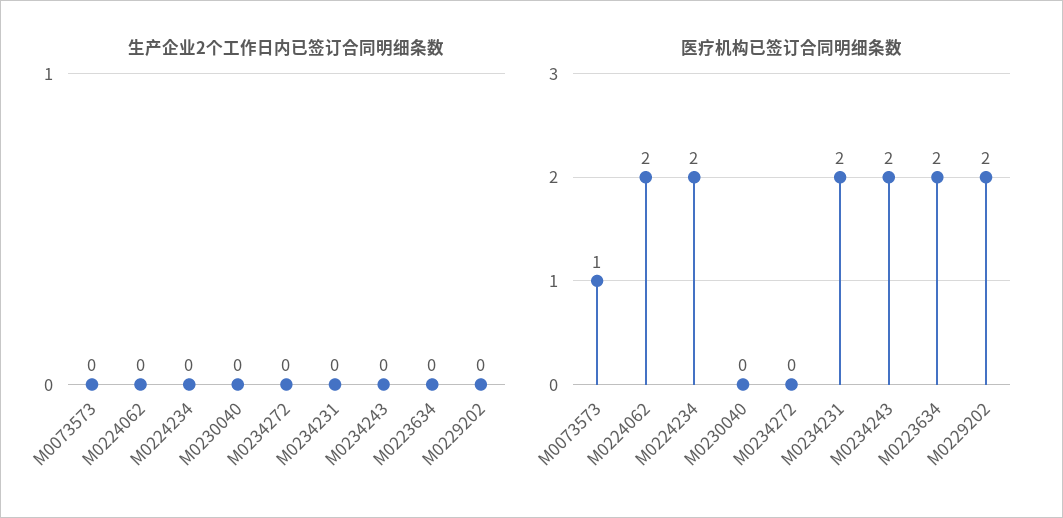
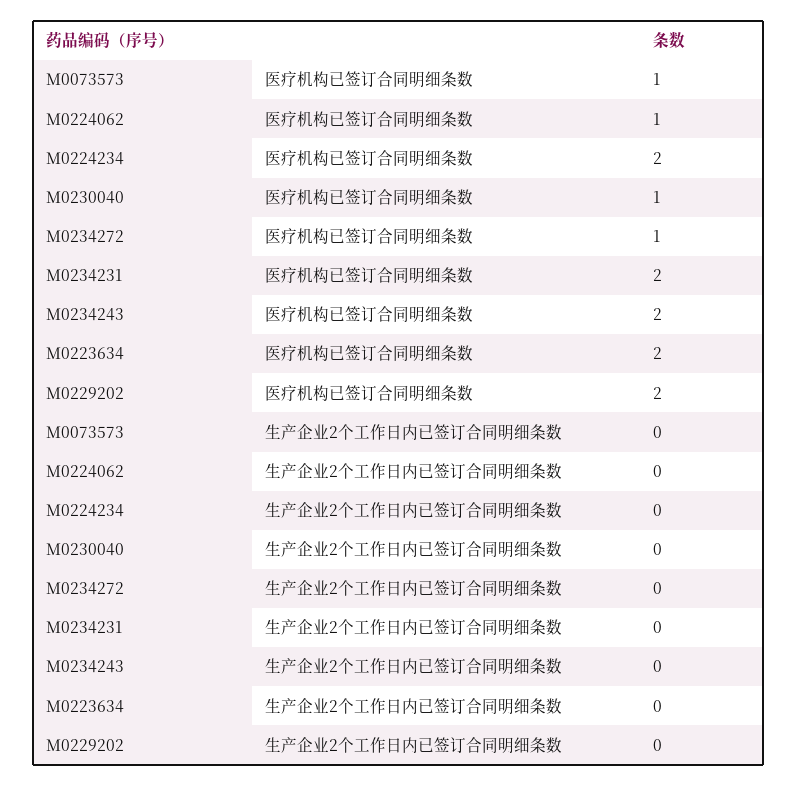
  {
    "生产企业2个工作日内已签订合同明细条数": {
      "M0073573": 0,
      "M0224062": 0,
      "M0224234": 0,
      "M0230040": 0,
      "M0234272": 0,
      "M0234231": 0,
      "M0234243": 0,
      "M0223634": 0,
      "M0229202": 0
    },
    "医疗机构已签订合同明细条数": {
      "M0073573": 1,
-     "M0224062": 2,
+     "M0224062": 1,
      "M0224234": 2,
-     "M0230040": 0,
+     "M0230040": 1,
-     "M0234272": 0,
+     "M0234272": 1,
      "M0234231": 2,
      "M0234243": 2,
      "M0223634": 2,
      "M0229202": 2
    }
  }

